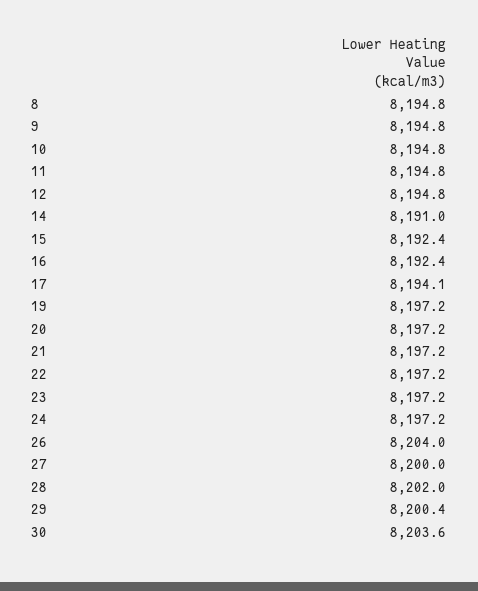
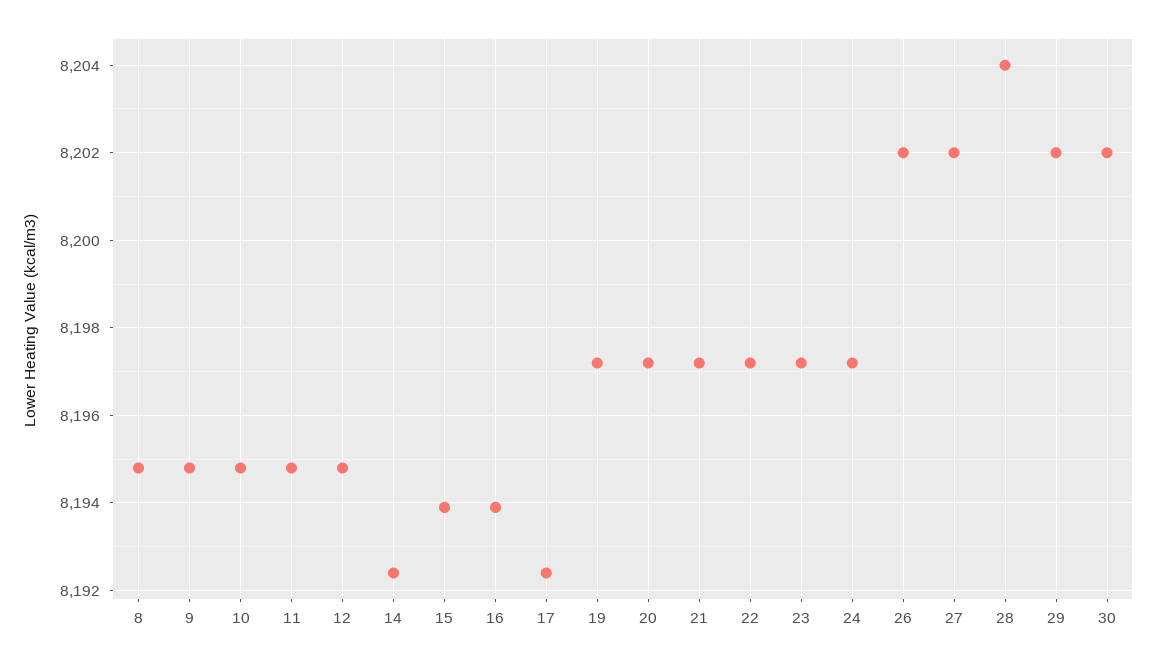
  {
    "8": 8194.8,
    "9": 8194.8,
    "10": 8194.8,
    "11": 8194.8,
    "12": 8194.8,
-   "14": 8191,
+   "14": 8192.5,
-   "15": 8192.4,
+   "15": 8194,
-   "16": 8192.4,
+   "16": 8194,
-   "17": 8194.1,
+   "17": 8192.5,
    "19": 8197.2,
    "20": 8197.2,
    "21": 8197.2,
    "22": 8197.2,
    "23": 8197.2,
    "24": 8197.2,
-   "26": 8204,
+   "26": 8202,
-   "27": 8200,
+   "27": 8202,
-   "28": 8202,
+   "28": 8204,
-   "29": 8200.4,
+   "29": 8202,
-   "30": 8203.6
+   "30": 8202
  }

